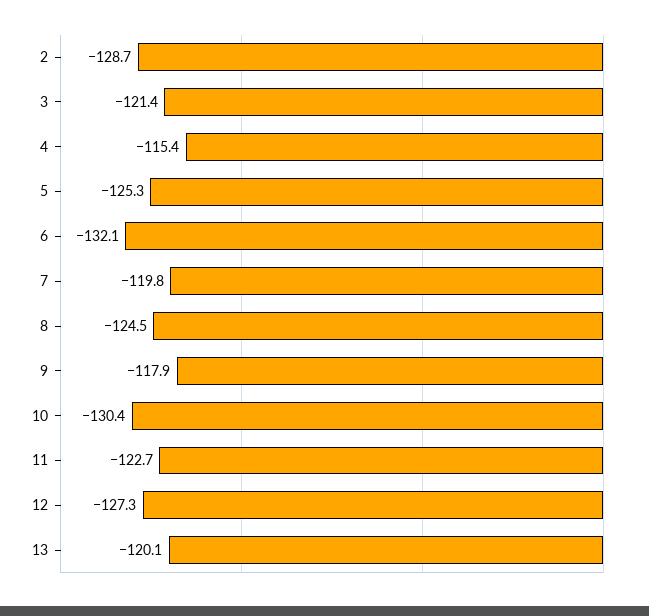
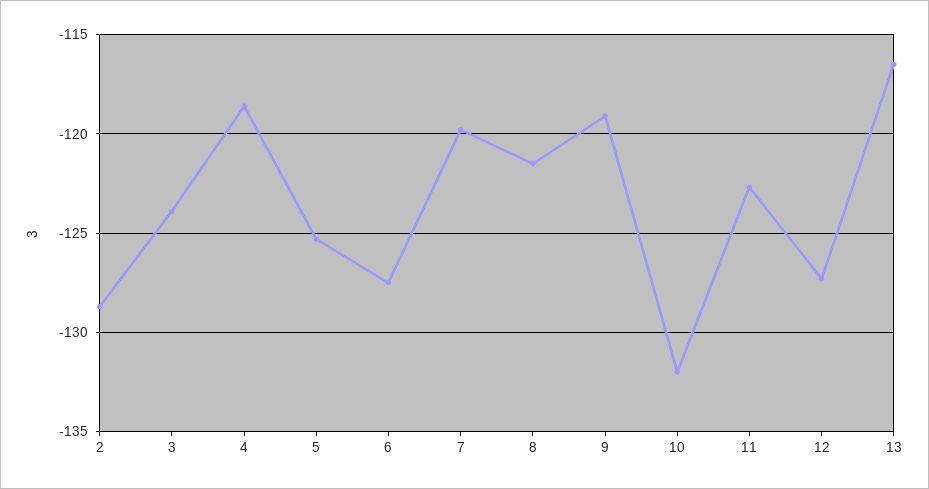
  {
    "2": -128.7,
-   "3": -121.4,
+   "3": -124,
-   "4": -115.4,
+   "4": -118.5,
    "5": -125.3,
-   "6": -132.1,
+   "6": -127.5,
    "7": -119.8,
-   "8": -124.5,
+   "8": -121.5,
-   "9": -117.9,
+   "9": -119,
-   "10": -130.4,
+   "10": -132,
    "11": -122.7,
    "12": -127.3,
-   "13": -120.1
+   "13": -116.5
  }

